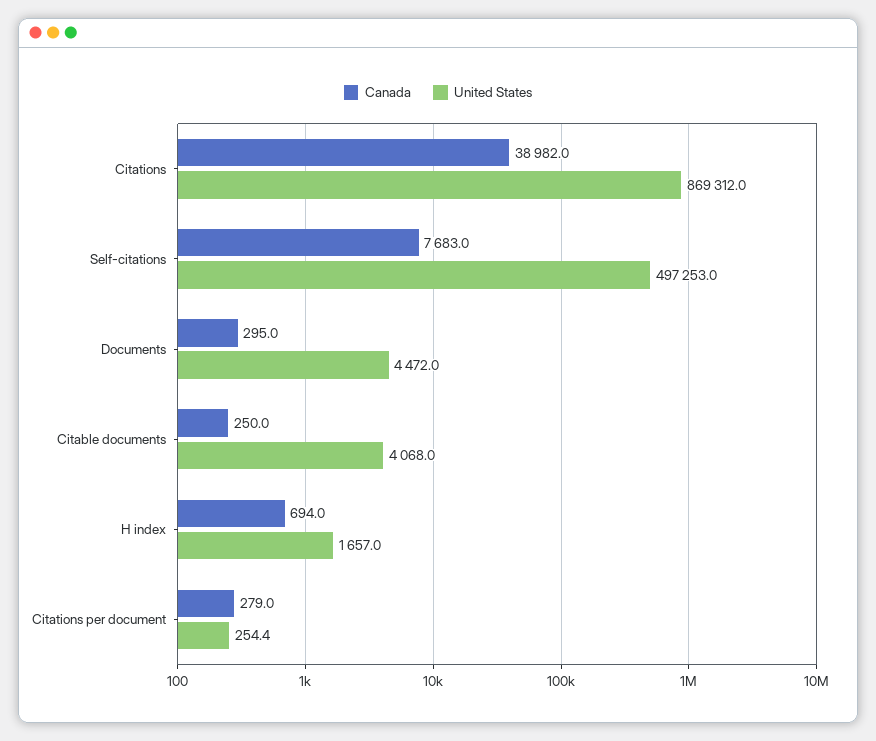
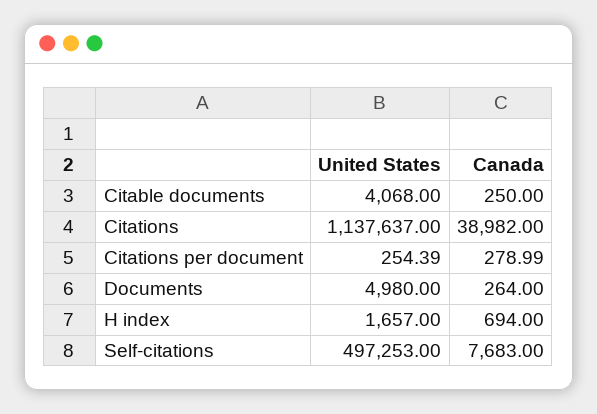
  {
    "Canada": {
      "Citations": 38982,
      "Self-citations": 7683,
-     "Documents": 295,
+     "Documents": 264,
      "Citable documents": 250,
      "H index": 694,
      "Citations per document": 278.99
    },
    "United States": {
-     "Citations": 869312,
+     "Citations": 1137637,
      "Self-citations": 497253,
-     "Documents": 4472,
+     "Documents": 4980,
      "Citable documents": 4068,
      "H index": 1657,
      "Citations per document": 254.39
    }
  }

